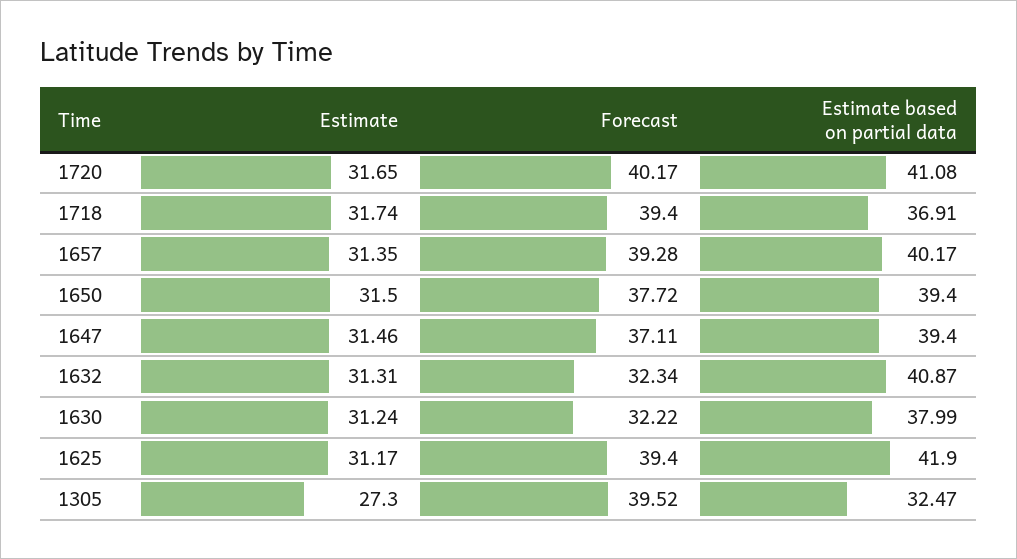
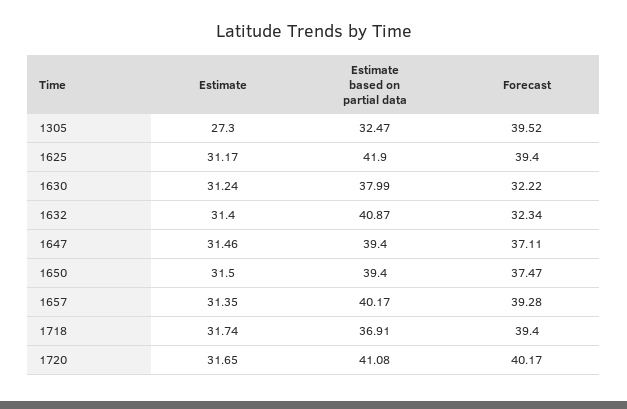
  {
    "Estimate": {
      "1720": 31.65,
      "1718": 31.74,
      "1657": 31.35,
      "1650": 31.5,
      "1647": 31.46,
-     "1632": 31.31,
+     "1632": 31.4,
      "1630": 31.24,
      "1625": 31.17,
      "1305": 27.3
    },
    "Forecast": {
      "1720": 40.17,
      "1718": 39.4,
      "1657": 39.28,
-     "1650": 37.72,
+     "1650": 37.47,
      "1647": 37.11,
      "1632": 32.34,
      "1630": 32.22,
      "1625": 39.4,
      "1305": 39.52
    },
    "Estimate based on partial data": {
      "1720": 41.08,
      "1718": 36.91,
      "1657": 40.17,
      "1650": 39.4,
      "1647": 39.4,
      "1632": 40.87,
      "1630": 37.99,
      "1625": 41.9,
      "1305": 32.47
    }
  }

